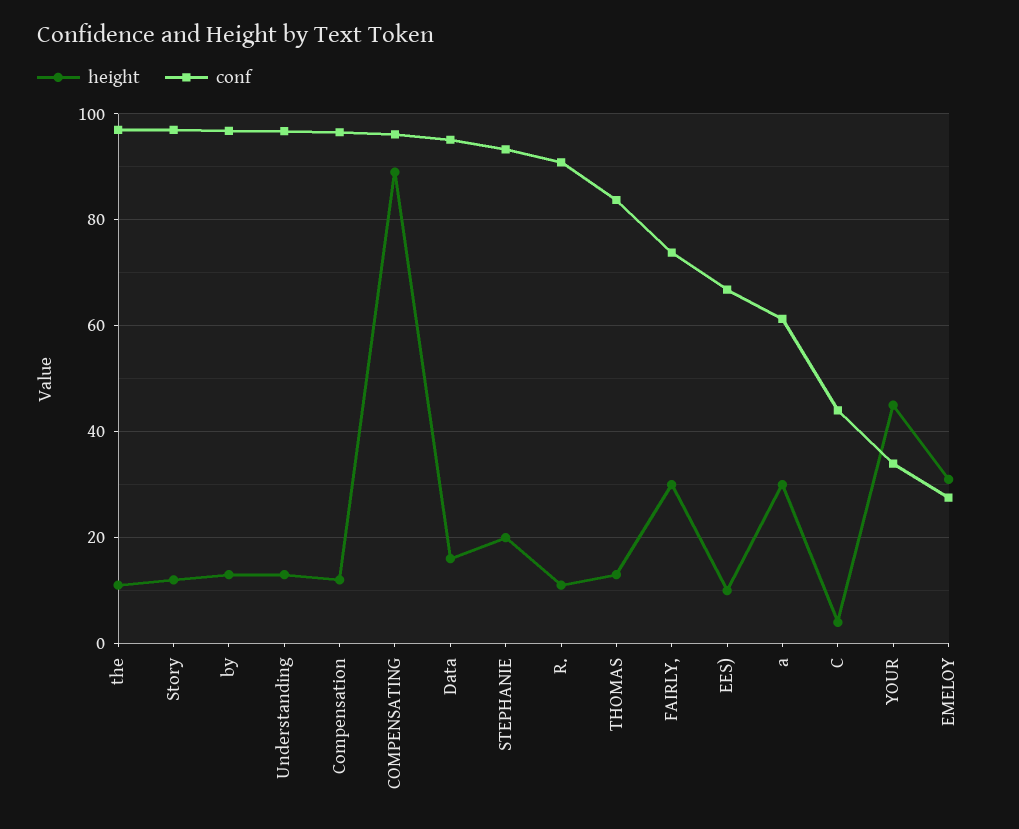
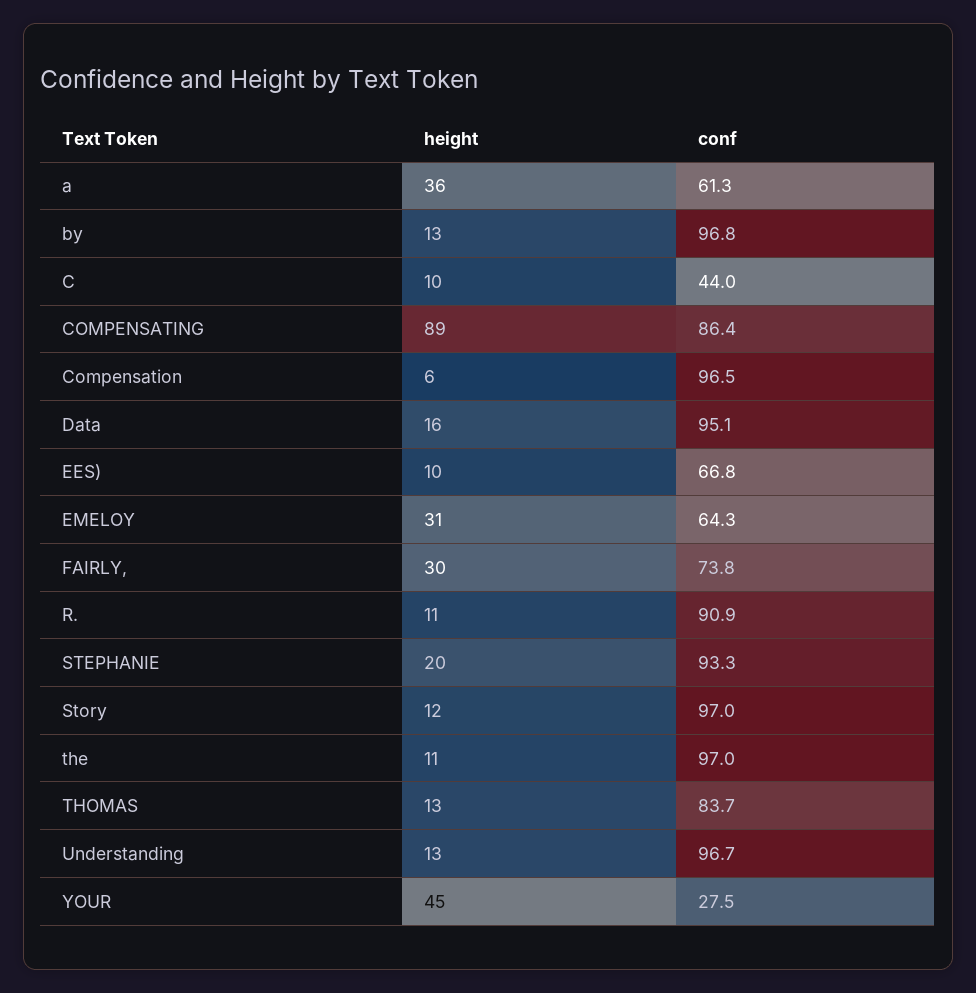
  {
    "height": {
      "the": 11,
      "Story": 12,
      "by": 13,
      "Understanding": 13,
-     "Compensation": 12,
+     "Compensation": 6,
      "COMPENSATING": 89,
      "Data": 16,
      "STEPHANIE": 20,
      "R.": 11,
      "THOMAS": 13,
      "FAIRLY,": 30,
      "EES)": 10,
-     "a": 30,
+     "a": 36,
-     "C": 4,
+     "C": 10,
      "YOUR": 45,
      "EMELOY": 31
    },
    "conf": {
      "the": 97,
      "Story": 97,
      "by": 96.8,
      "Understanding": 96.7,
      "Compensation": 96.5,
-     "COMPENSATING": 96,
+     "COMPENSATING": 86.4,
      "Data": 95.1,
      "STEPHANIE": 93.3,
      "R.": 90.9,
      "THOMAS": 83.7,
      "FAIRLY,": 73.8,
      "EES)": 66.8,
      "a": 61.3,
      "C": 44,
-     "YOUR": 34,
+     "YOUR": 27.5,
-     "EMELOY": 28
+     "EMELOY": 64.3
    }
  }

